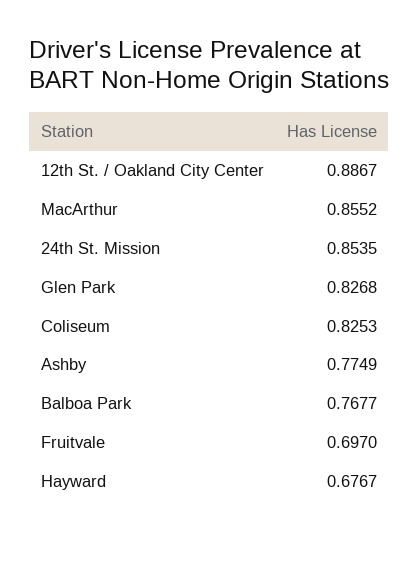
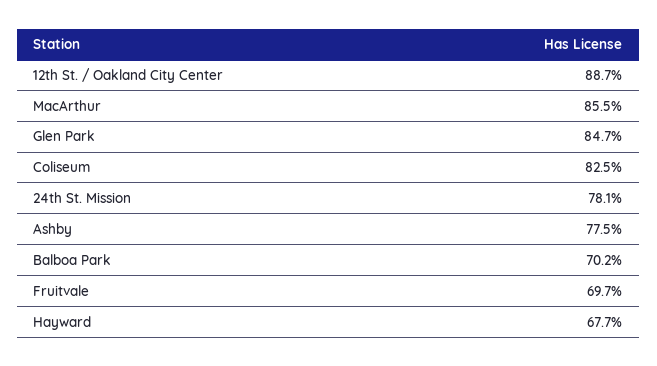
  {
    "12th St. / Oakland City Center": 0.8867,
    "MacArthur": 0.8552,
-   "24th St. Mission": 0.8535,
+   "24th St. Mission": 0.781,
-   "Glen Park": 0.8268,
+   "Glen Park": 0.847,
    "Coliseum": 0.8253,
    "Ashby": 0.7749,
-   "Balboa Park": 0.7677,
+   "Balboa Park": 0.702,
    "Fruitvale": 0.697,
    "Hayward": 0.6767
  }

